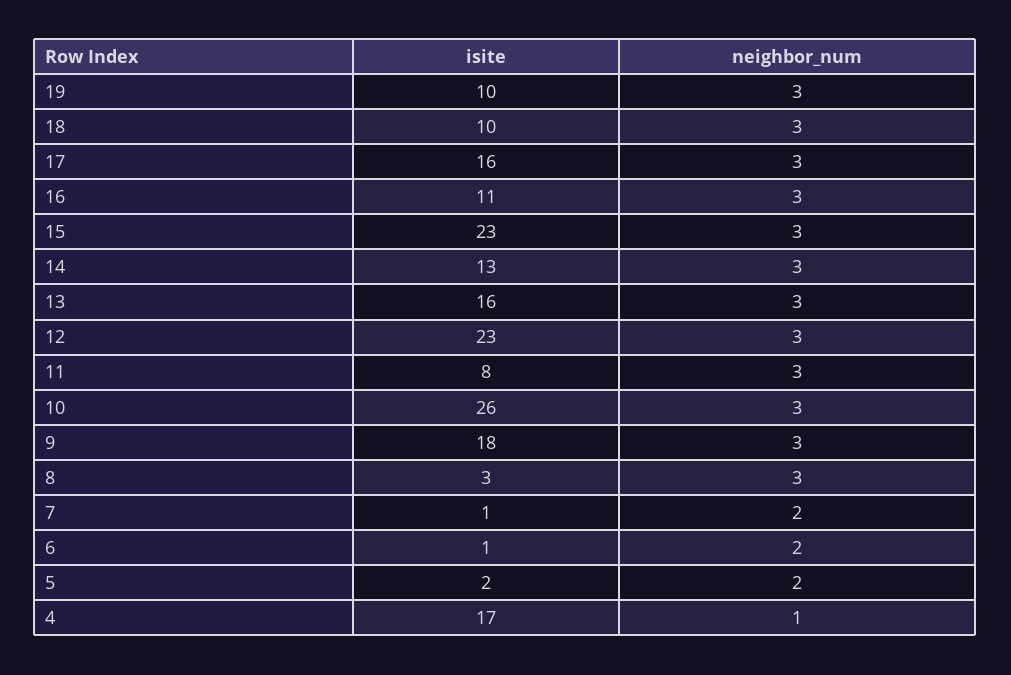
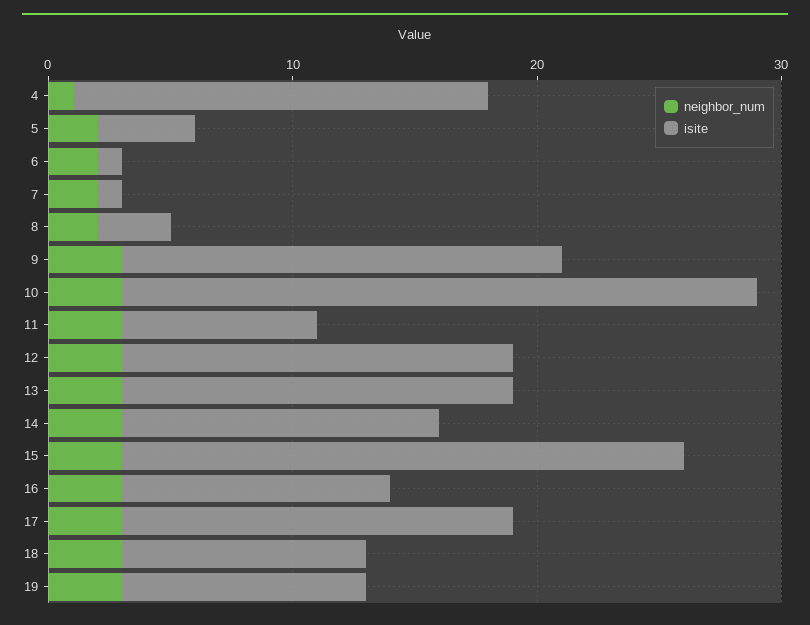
  {
    "isite": {
      "19": 10,
      "18": 10,
      "17": 16,
      "16": 11,
      "15": 23,
      "14": 13,
      "13": 16,
-     "12": 23,
+     "12": 16,
      "11": 8,
      "10": 26,
      "9": 18,
      "8": 3,
      "7": 1,
      "6": 1,
-     "5": 2,
+     "5": 4,
      "4": 17
    },
    "neighbor_num": {
      "19": 3,
      "18": 3,
      "17": 3,
      "16": 3,
      "15": 3,
      "14": 3,
      "13": 3,
      "12": 3,
      "11": 3,
      "10": 3,
      "9": 3,
-     "8": 3,
+     "8": 2,
      "7": 2,
      "6": 2,
      "5": 2,
      "4": 1
    }
  }

